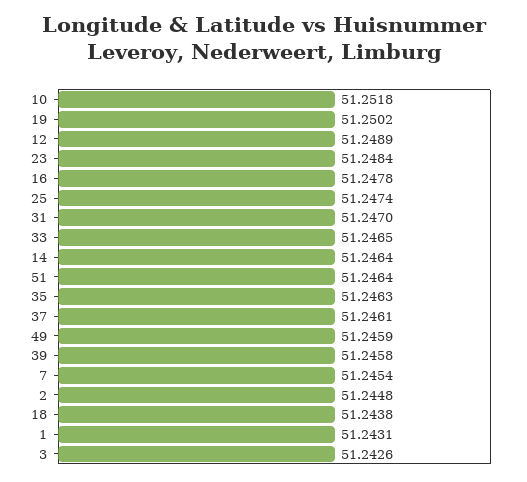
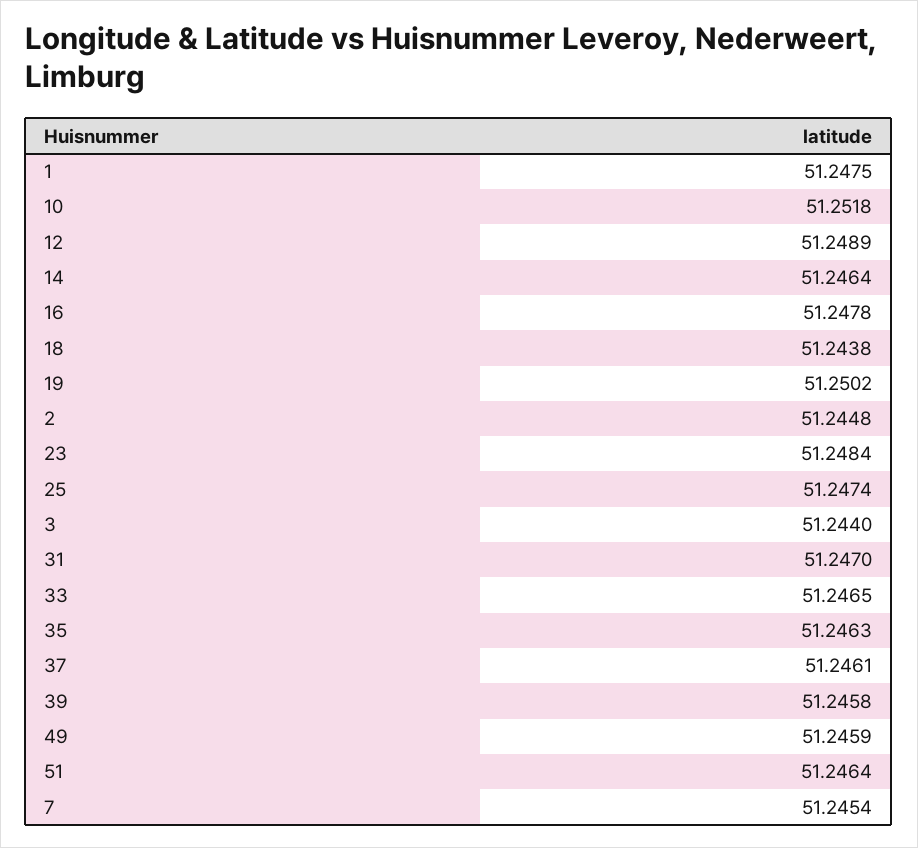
  {
    "10": 51.2518,
    "19": 51.2502,
    "12": 51.2489,
    "23": 51.2484,
    "16": 51.2478,
    "25": 51.2474,
    "31": 51.247,
    "33": 51.2465,
    "14": 51.2464,
    "51": 51.2464,
    "35": 51.2463,
    "37": 51.2461,
    "49": 51.2459,
    "39": 51.2458,
    "7": 51.2454,
    "2": 51.2448,
    "18": 51.2438,
-   "1": 51.2431,
+   "1": 51.2475,
-   "3": 51.2426
+   "3": 51.244
  }

